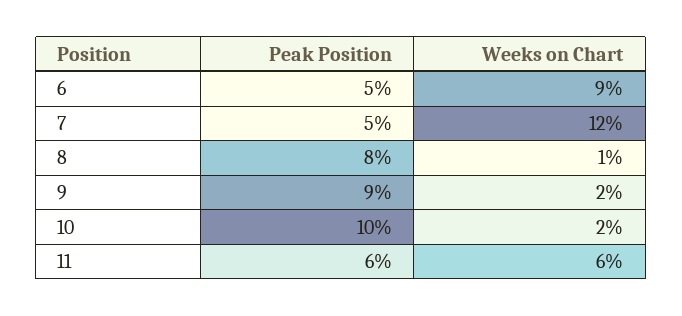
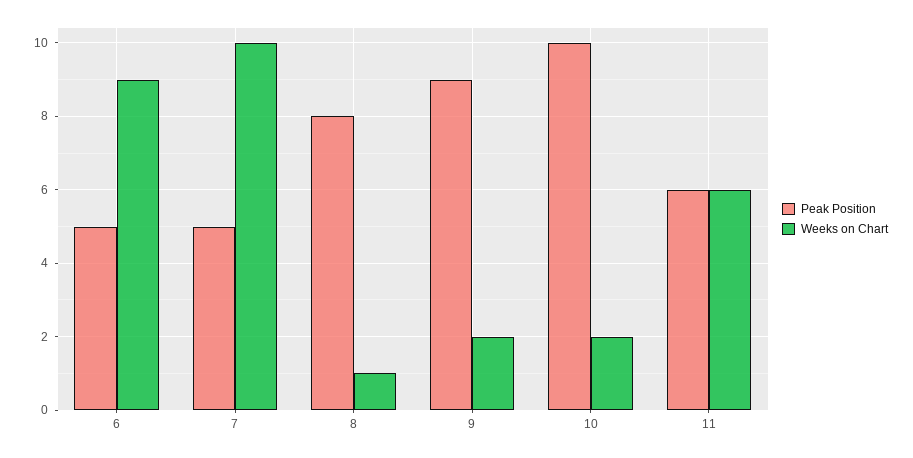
  {
    "Peak Position": {
      "6": 5,
      "7": 5,
      "8": 8,
      "9": 9,
      "10": 10,
      "11": 6
    },
    "Weeks on Chart": {
      "6": 9,
-     "7": 12,
+     "7": 10,
      "8": 1,
      "9": 2,
      "10": 2,
      "11": 6
    }
  }

